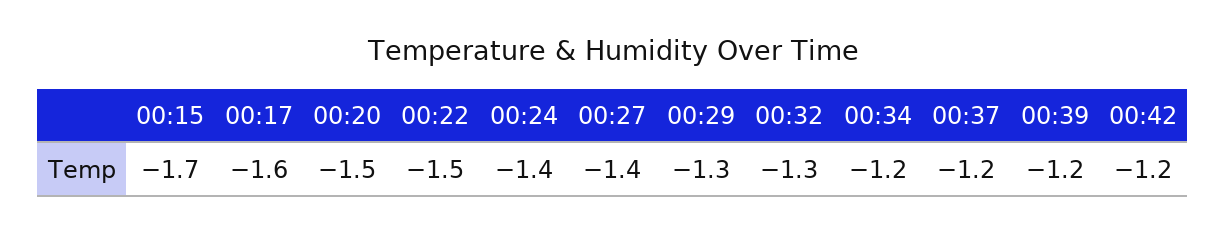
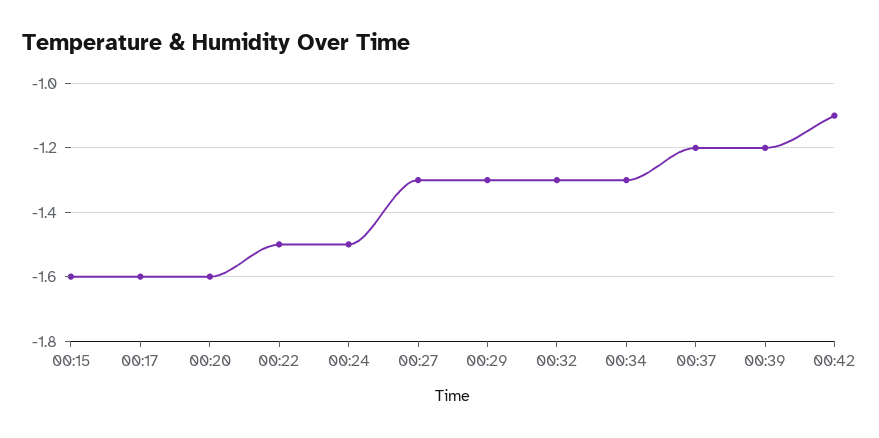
  {
-   "00:15": -1.7,
+   "00:15": -1.6,
    "00:17": -1.6,
-   "00:20": -1.5,
+   "00:20": -1.6,
    "00:22": -1.5,
-   "00:24": -1.4,
+   "00:24": -1.5,
-   "00:27": -1.4,
+   "00:27": -1.3,
    "00:29": -1.3,
    "00:32": -1.3,
-   "00:34": -1.2,
+   "00:34": -1.3,
    "00:37": -1.2,
    "00:39": -1.2,
-   "00:42": -1.2
+   "00:42": -1.1
  }

